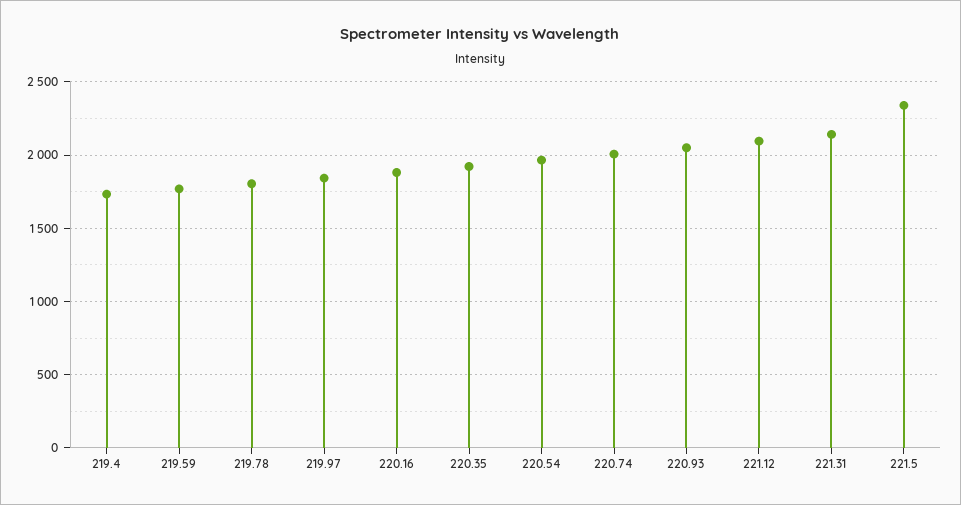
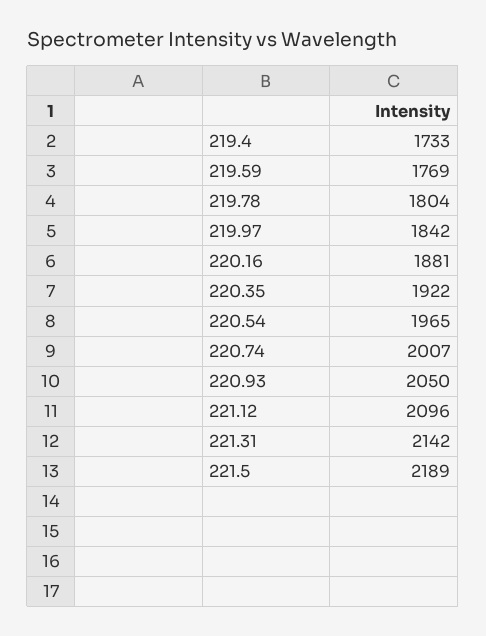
  {
    "219.4": 1733,
    "219.59": 1769,
    "219.78": 1804,
    "219.97": 1842,
    "220.16": 1881,
    "220.35": 1922,
    "220.54": 1965,
    "220.74": 2007,
    "220.93": 2050,
    "221.12": 2096,
    "221.31": 2142,
-   "221.5": 2350
+   "221.5": 2189
  }

